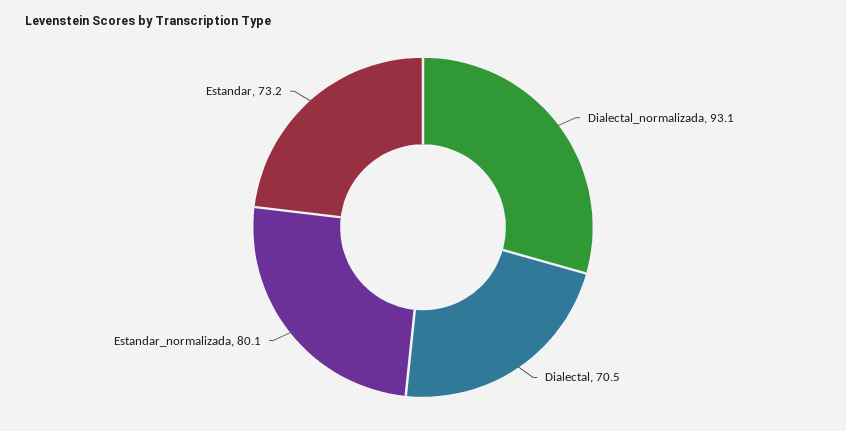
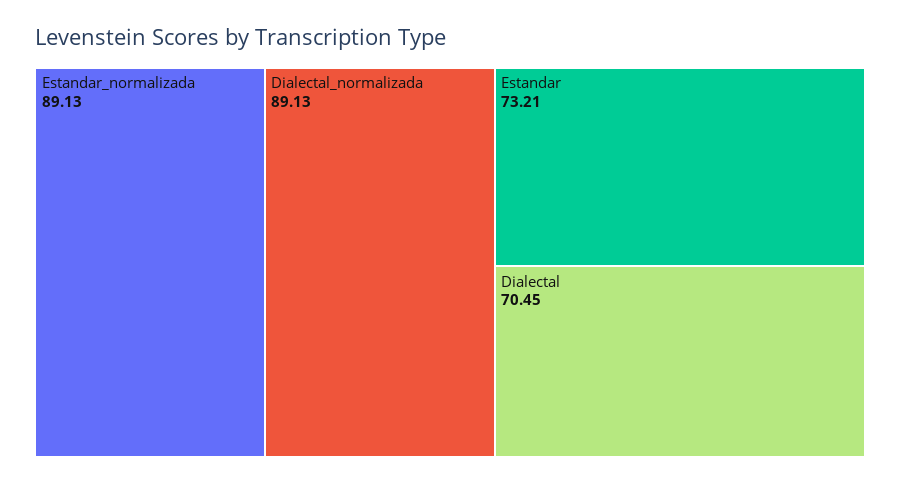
  {
-   "Dialectal_normalizada": 93.1,
+   "Dialectal_normalizada": 89.13,
    "Dialectal": 70.45,
-   "Estandar_normalizada": 80.1,
+   "Estandar_normalizada": 89.13,
    "Estandar": 73.21
  }

